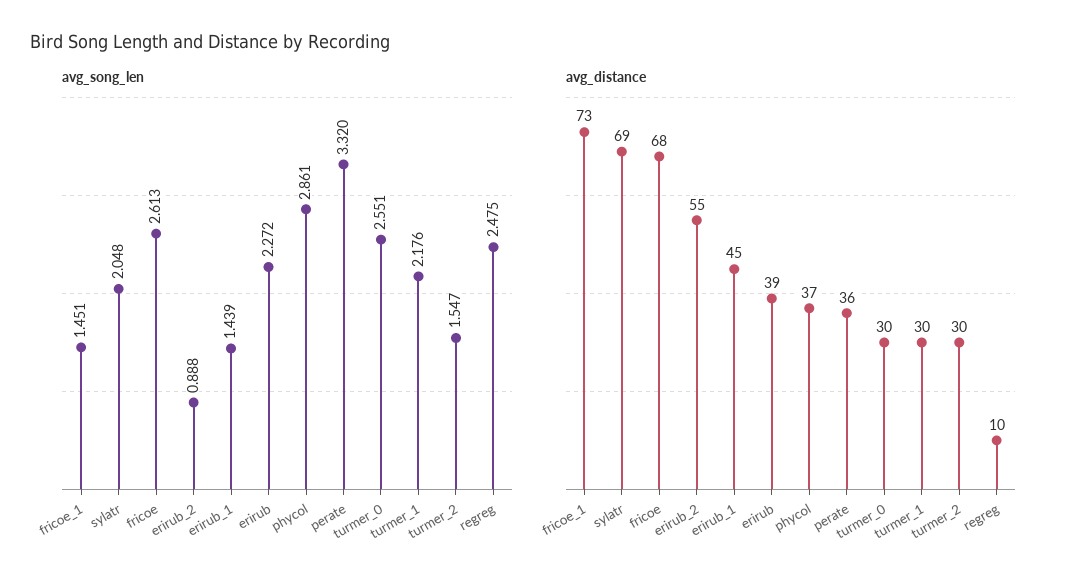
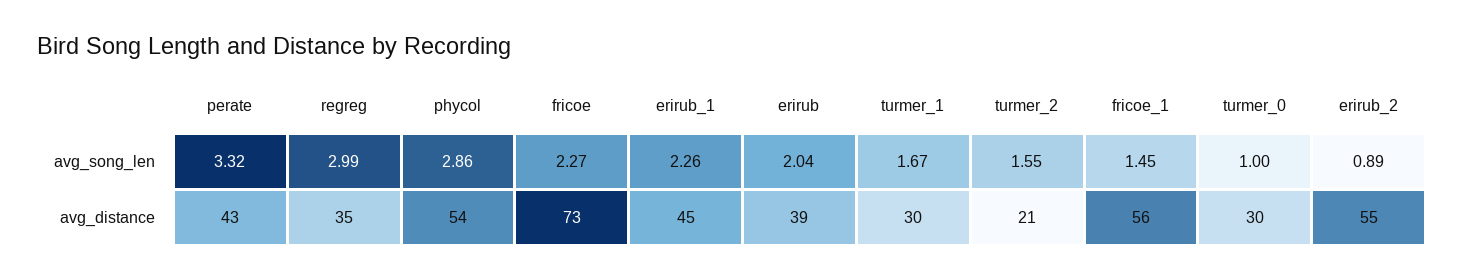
  {
    "avg_song_len": {
      "fricoe_1": 1.451,
-     "sylatr": 2.048,
-     "fricoe": 2.613,
+     "fricoe": 2.27,
      "erirub_2": 0.888,
-     "erirub_1": 1.439,
+     "erirub_1": 2.26,
-     "erirub": 2.272,
+     "erirub": 2.04,
      "phycol": 2.861,
      "perate": 3.32,
-     "turmer_0": 2.551,
+     "turmer_0": 1,
-     "turmer_1": 2.176,
+     "turmer_1": 1.67,
      "turmer_2": 1.547,
-     "regreg": 2.475
+     "regreg": 2.99
    },
    "avg_distance": {
-     "fricoe_1": 73,
+     "fricoe_1": 56,
-     "sylatr": 69,
-     "fricoe": 68,
+     "fricoe": 73,
      "erirub_2": 55,
      "erirub_1": 45,
      "erirub": 39,
-     "phycol": 37,
+     "phycol": 54,
-     "perate": 36,
+     "perate": 43,
      "turmer_0": 30,
      "turmer_1": 30,
-     "turmer_2": 30,
+     "turmer_2": 21,
-     "regreg": 10
+     "regreg": 35
    }
  }

